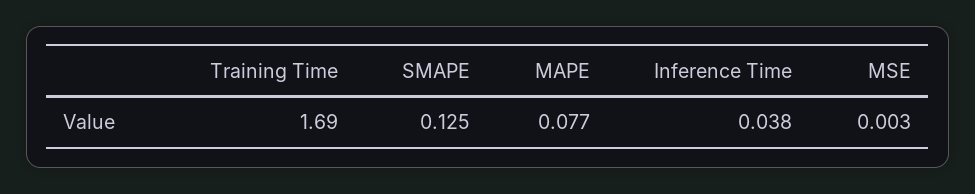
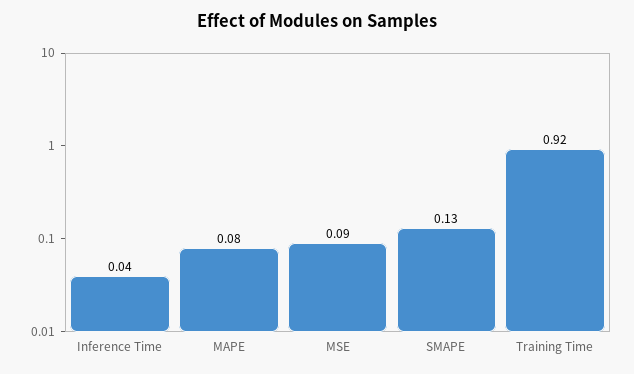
  {
-   "Training Time": 1.69,
+   "Training Time": 0.92,
    "SMAPE": 0.125,
    "MAPE": 0.077,
    "Inference Time": 0.038,
-   "MSE": 0.003
+   "MSE": 0.09
  }

